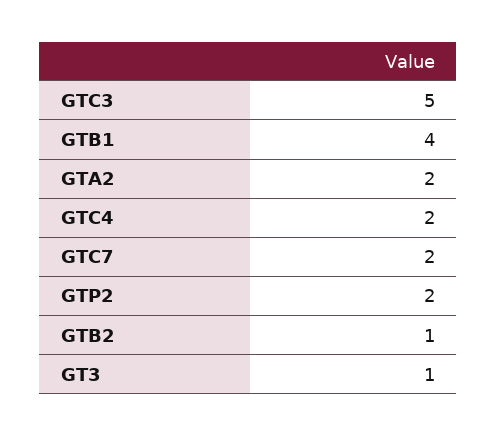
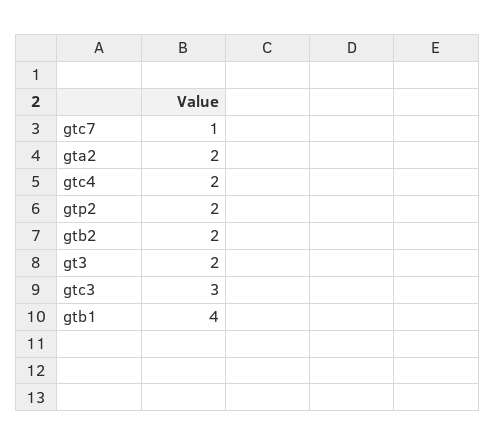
  {
-   "GTC3": 5,
+   "GTC3": 3,
    "GTB1": 4,
    "GTA2": 2,
    "GTC4": 2,
-   "GTC7": 2,
+   "GTC7": 1,
    "GTP2": 2,
-   "GTB2": 1,
+   "GTB2": 2,
-   "GT3": 1
+   "GT3": 2
  }

